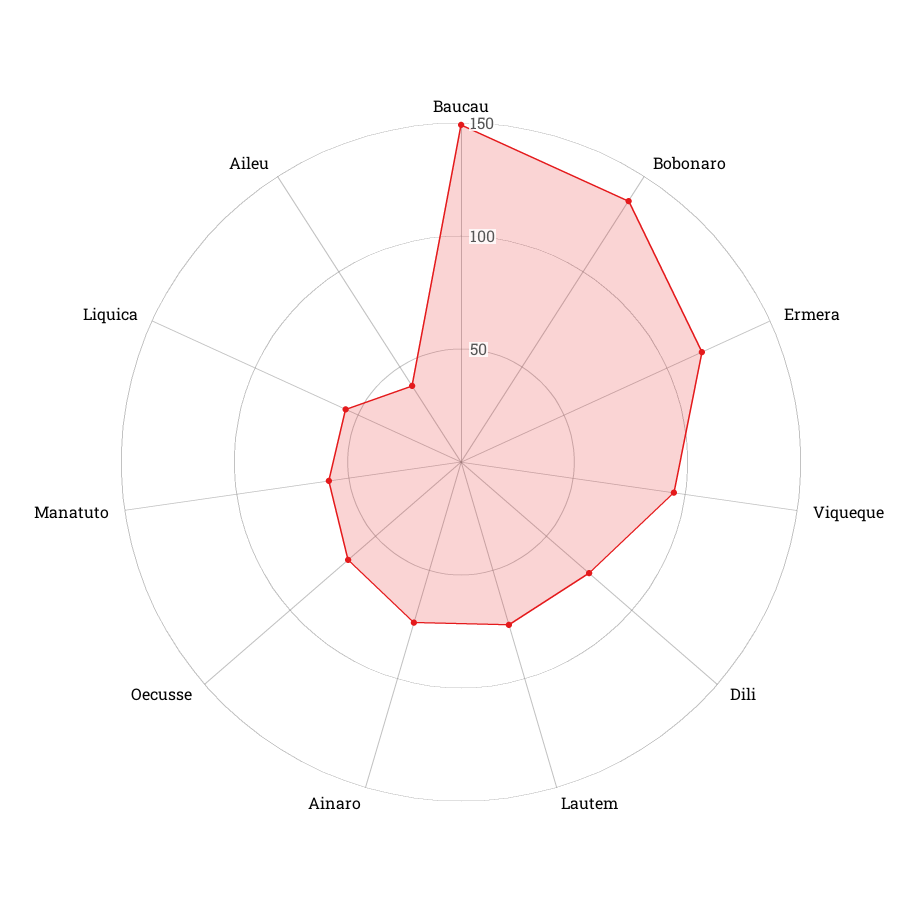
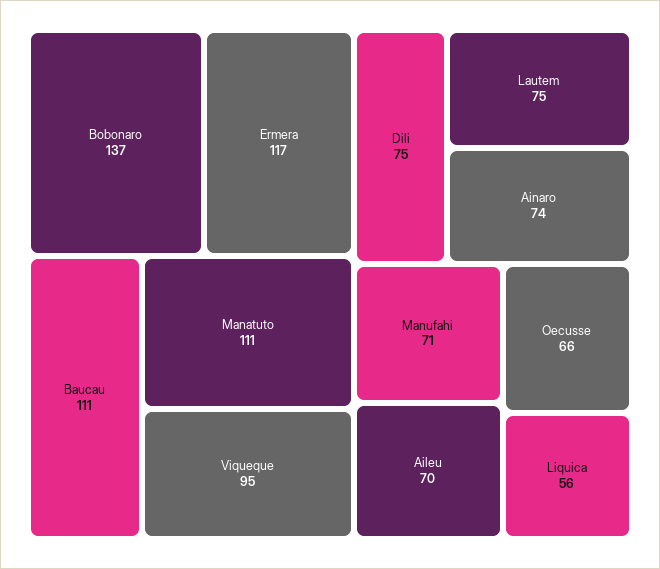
  {
-   "Baucau": 150,
+   "Baucau": 111,
    "Bobonaro": 137,
    "Ermera": 117,
    "Viqueque": 95,
    "Dili": 75,
    "Lautem": 75,
    "Ainaro": 74,
    "Oecusse": 66,
-   "Manatuto": 60,
+   "Manatuto": 111,
    "Liquica": 56,
-   "Aileu": 40
+   "Aileu": 70,
+   "Manufahi": 71
  }

